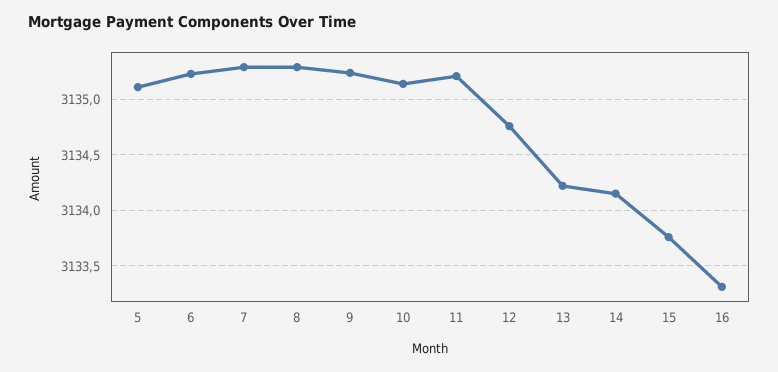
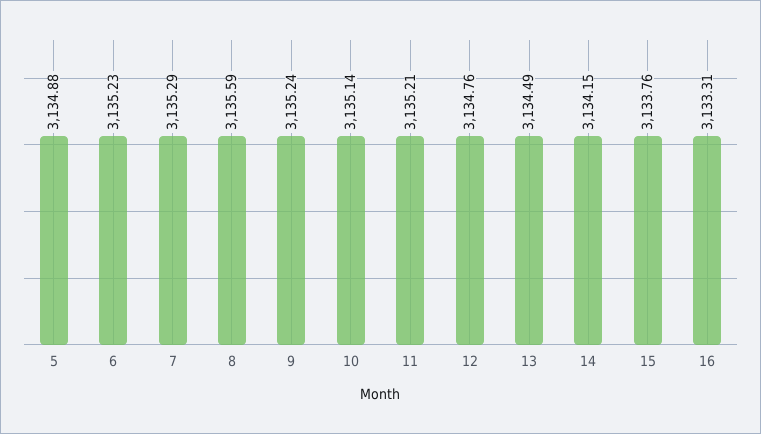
  {
-   "5": 3135.1,
+   "5": 3134.88,
    "6": 3135.23,
    "7": 3135.29,
-   "8": 3135.3,
+   "8": 3135.59,
    "9": 3135.24,
    "10": 3135.14,
    "11": 3135.21,
    "12": 3134.76,
-   "13": 3134.2,
+   "13": 3134.49,
    "14": 3134.15,
    "15": 3133.76,
    "16": 3133.31
  }

